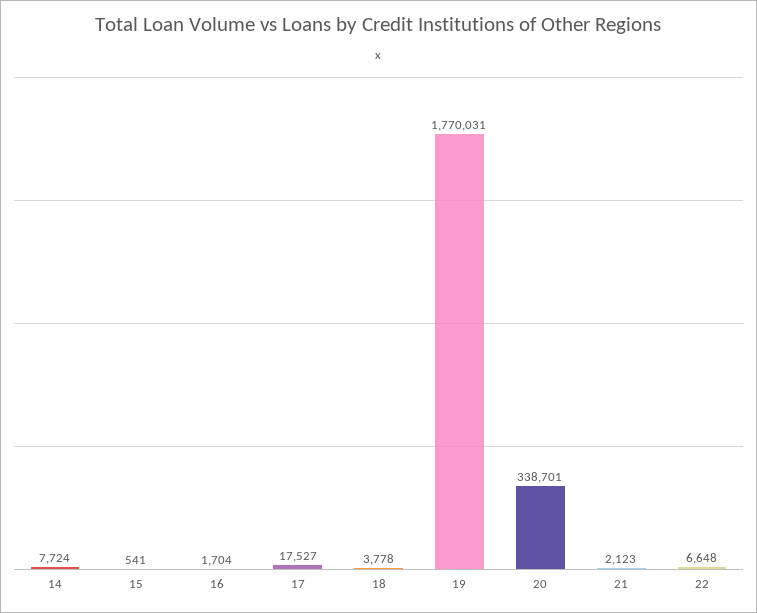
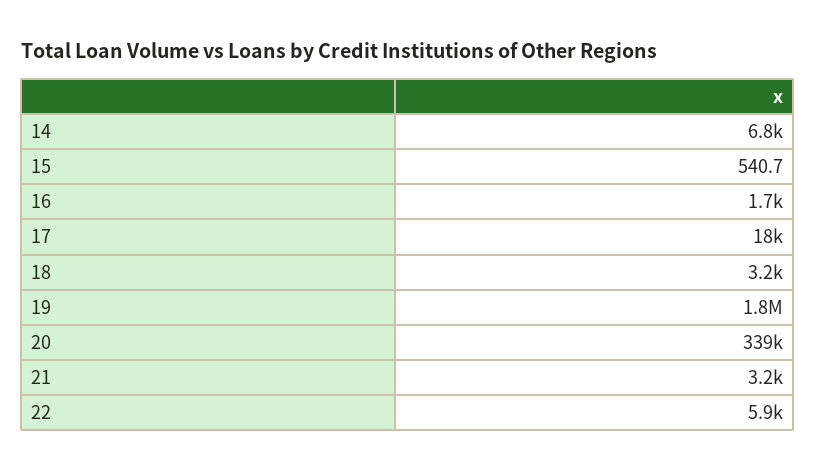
  {
-   "14": 7724,
+   "14": 6800,
    "15": 540.7,
    "16": 1704,
    "17": 17527,
-   "18": 3778,
+   "18": 3200,
    "19": 1770031,
    "20": 338701,
-   "21": 2123,
+   "21": 3200,
-   "22": 6648
+   "22": 5900
  }

